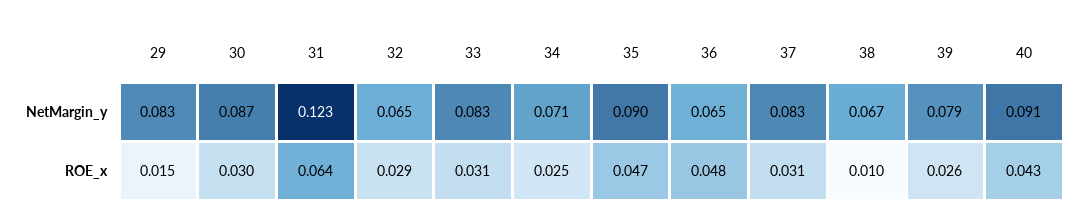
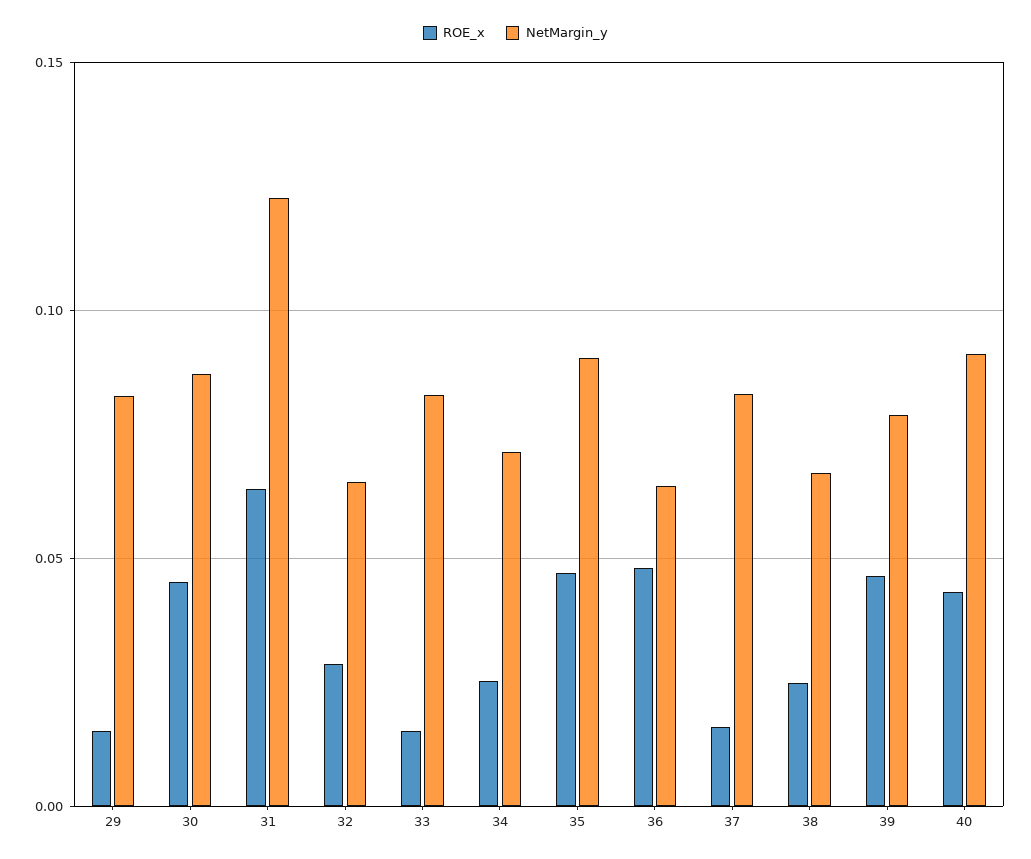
  {
    "NetMargin_y": {
      "29": 0.083,
      "30": 0.087,
      "31": 0.123,
      "32": 0.065,
      "33": 0.083,
      "34": 0.071,
      "35": 0.09,
      "36": 0.065,
      "37": 0.083,
      "38": 0.067,
      "39": 0.079,
      "40": 0.091
    },
    "ROE_x": {
      "29": 0.015,
-     "30": 0.03,
+     "30": 0.045,
      "31": 0.064,
      "32": 0.029,
-     "33": 0.031,
+     "33": 0.015,
      "34": 0.025,
      "35": 0.047,
      "36": 0.048,
-     "37": 0.031,
+     "37": 0.015,
-     "38": 0.01,
+     "38": 0.025,
-     "39": 0.026,
+     "39": 0.045,
      "40": 0.043
    }
  }

